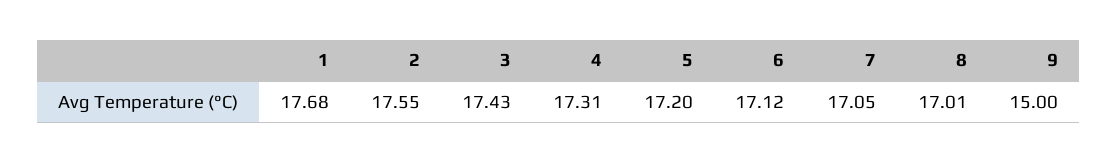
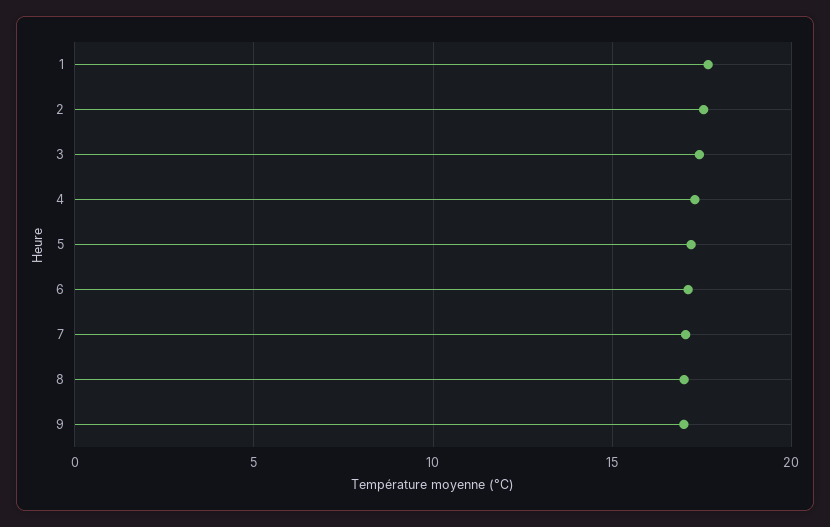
  {
    "1": 17.68,
    "2": 17.55,
    "3": 17.43,
    "4": 17.31,
    "5": 17.2,
    "6": 17.12,
    "7": 17.05,
    "8": 17.01,
-   "9": 15
+   "9": 17
  }

